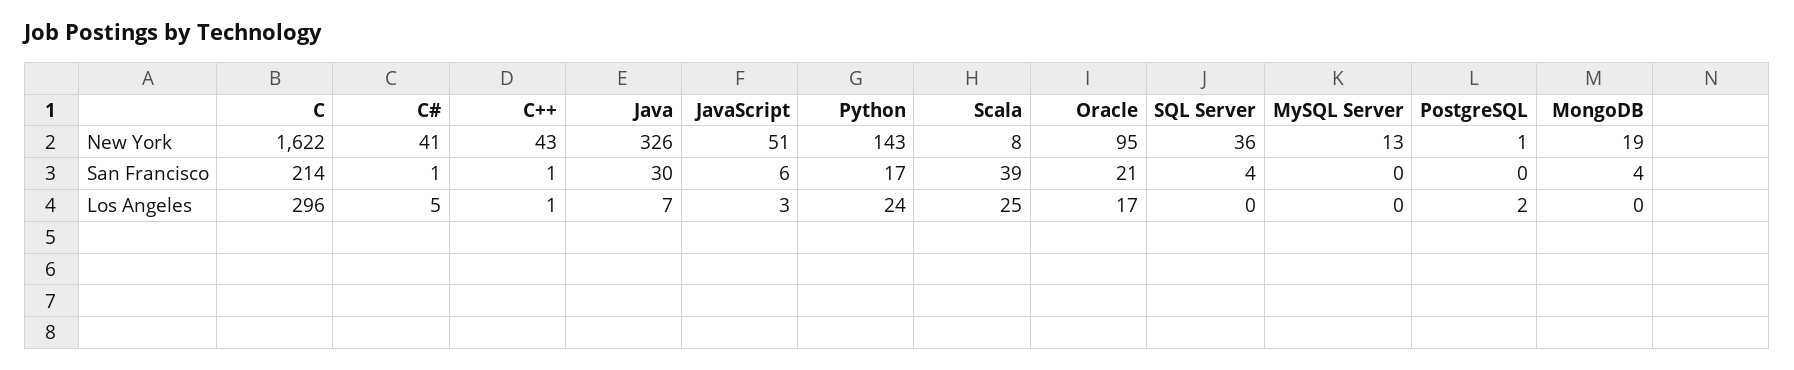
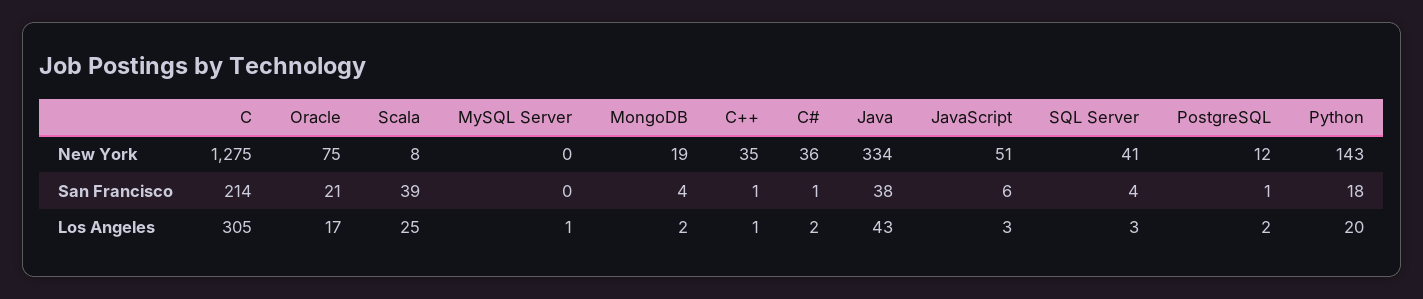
  {
    "C": {
-     "New York": 1622,
+     "New York": 1275,
      "San Francisco": 214,
-     "Los Angeles": 296
+     "Los Angeles": 305
    },
    "C#": {
-     "New York": 41,
+     "New York": 36,
      "San Francisco": 1,
-     "Los Angeles": 5
+     "Los Angeles": 2
    },
    "C++": {
-     "New York": 43,
+     "New York": 35,
      "San Francisco": 1,
      "Los Angeles": 1
    },
    "Java": {
-     "New York": 326,
+     "New York": 334,
-     "San Francisco": 30,
+     "San Francisco": 38,
-     "Los Angeles": 7
+     "Los Angeles": 43
    },
    "JavaScript": {
      "New York": 51,
      "San Francisco": 6,
      "Los Angeles": 3
    },
    "Python": {
      "New York": 143,
-     "San Francisco": 17,
+     "San Francisco": 18,
-     "Los Angeles": 24
+     "Los Angeles": 20
    },
    "Scala": {
      "New York": 8,
      "San Francisco": 39,
      "Los Angeles": 25
    },
    "Oracle": {
-     "New York": 95,
+     "New York": 75,
      "San Francisco": 21,
      "Los Angeles": 17
    },
    "SQL Server": {
-     "New York": 36,
+     "New York": 41,
      "San Francisco": 4,
-     "Los Angeles": 0
+     "Los Angeles": 3
    },
    "MySQL Server": {
-     "New York": 13,
+     "New York": 0,
      "San Francisco": 0,
-     "Los Angeles": 0
+     "Los Angeles": 1
    },
    "PostgreSQL": {
-     "New York": 1,
+     "New York": 12,
-     "San Francisco": 0,
+     "San Francisco": 1,
      "Los Angeles": 2
    },
    "MongoDB": {
      "New York": 19,
      "San Francisco": 4,
-     "Los Angeles": 0
+     "Los Angeles": 2
    }
  }

